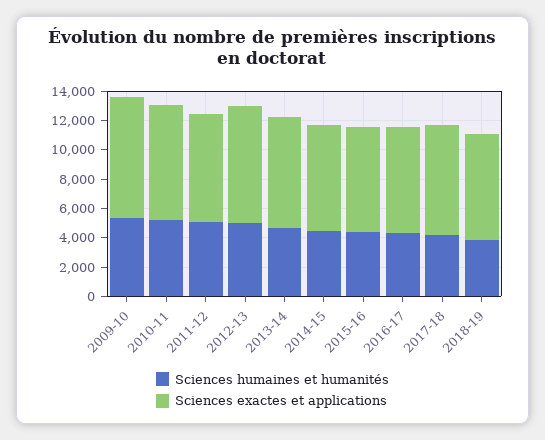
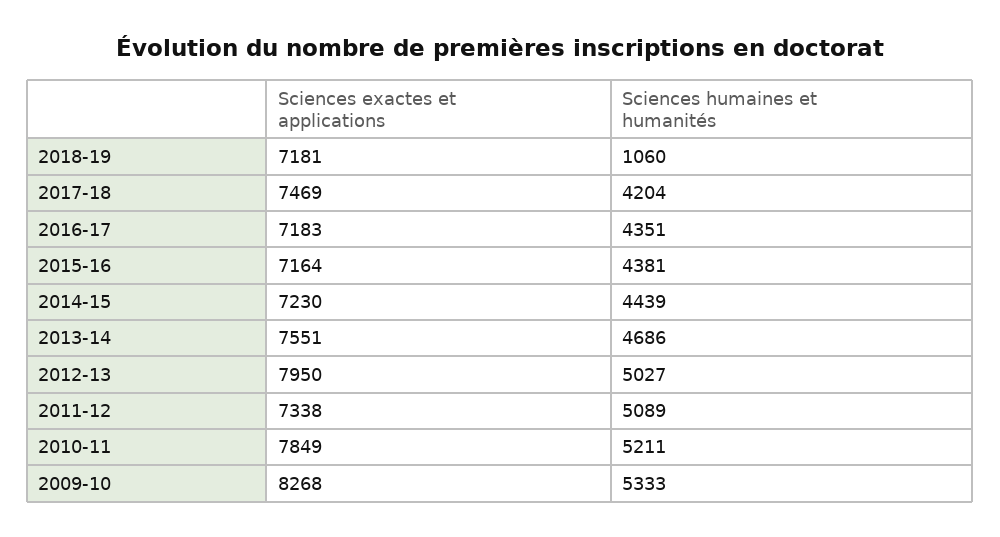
  {
    "Sciences humaines et humanités": {
      "2009-10": 5333,
      "2010-11": 5211,
      "2011-12": 5089,
      "2012-13": 5027,
      "2013-14": 4686,
      "2014-15": 4439,
      "2015-16": 4381,
      "2016-17": 4351,
      "2017-18": 4204,
-     "2018-19": 4000
+     "2018-19": 1060
    },
    "Sciences exactes et applications": {
      "2009-10": 8268,
      "2010-11": 7849,
      "2011-12": 7338,
      "2012-13": 7950,
      "2013-14": 7551,
      "2014-15": 7230,
      "2015-16": 7164,
      "2016-17": 7183,
      "2017-18": 7469,
      "2018-19": 7181
    }
  }

